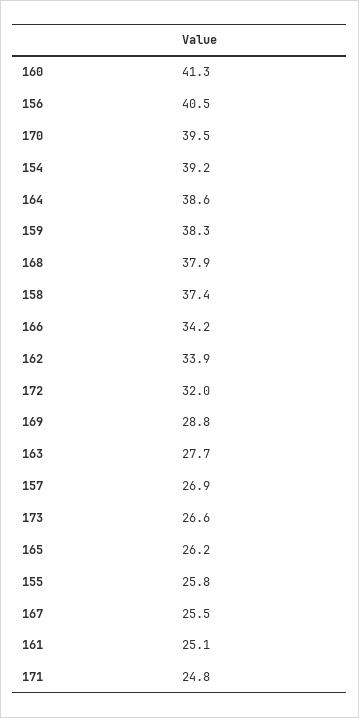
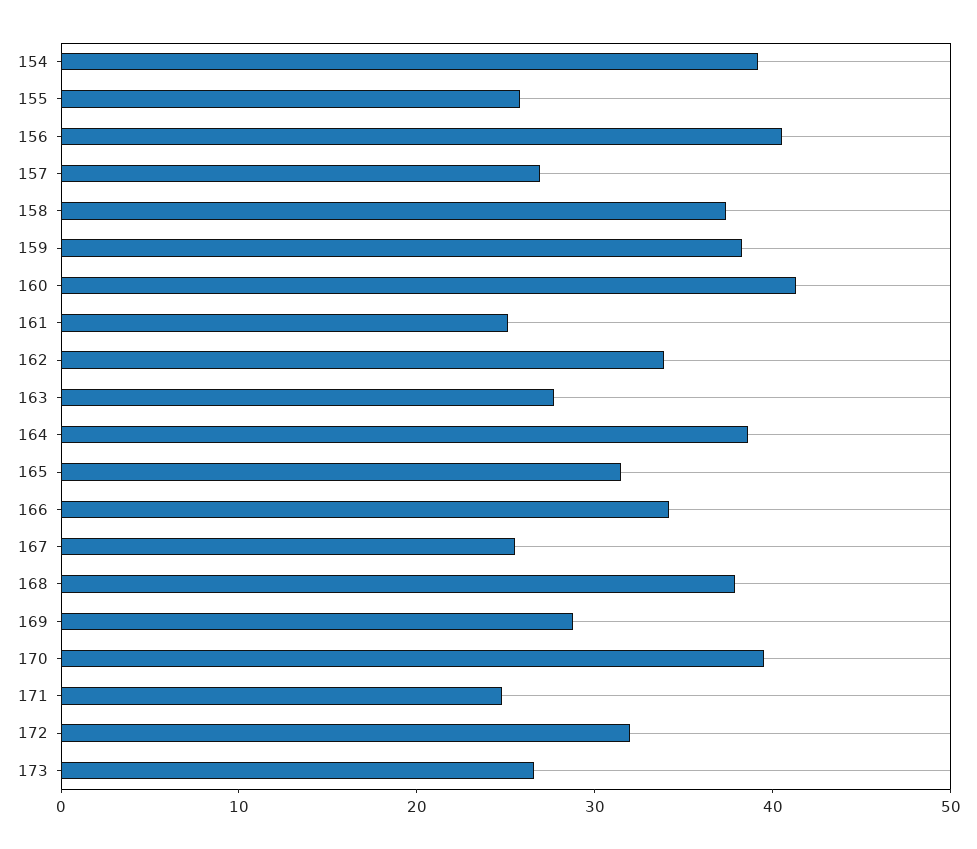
  {
    "160": 41.3,
    "156": 40.5,
    "170": 39.5,
    "154": 39.2,
    "164": 38.6,
    "159": 38.3,
    "168": 37.9,
    "158": 37.4,
    "166": 34.2,
    "162": 33.9,
    "172": 32,
    "169": 28.8,
    "163": 27.7,
    "157": 26.9,
    "173": 26.6,
-   "165": 26.2,
+   "165": 32,
    "155": 25.8,
    "167": 25.5,
    "161": 25.1,
    "171": 24.8
  }

